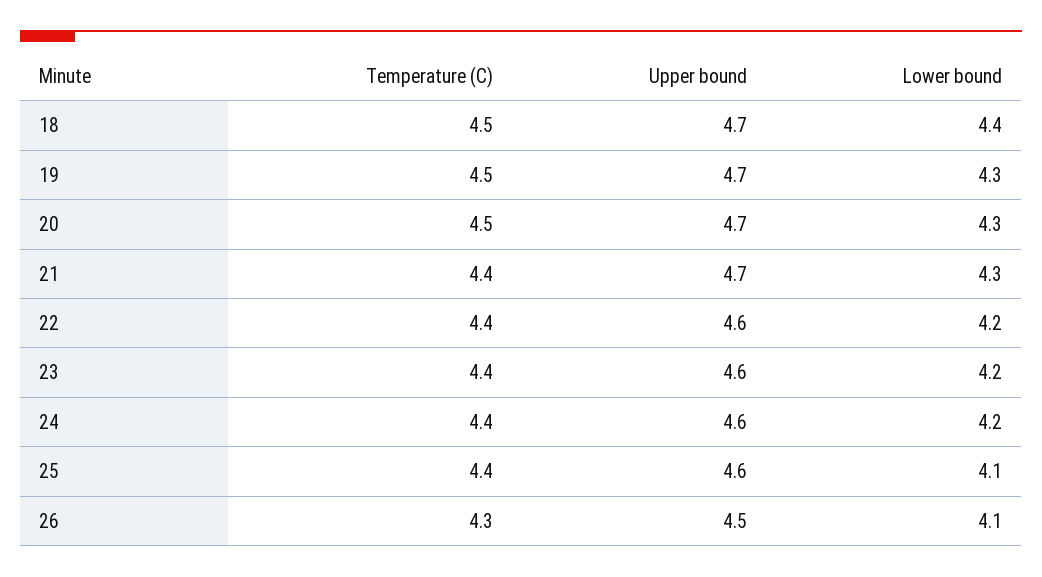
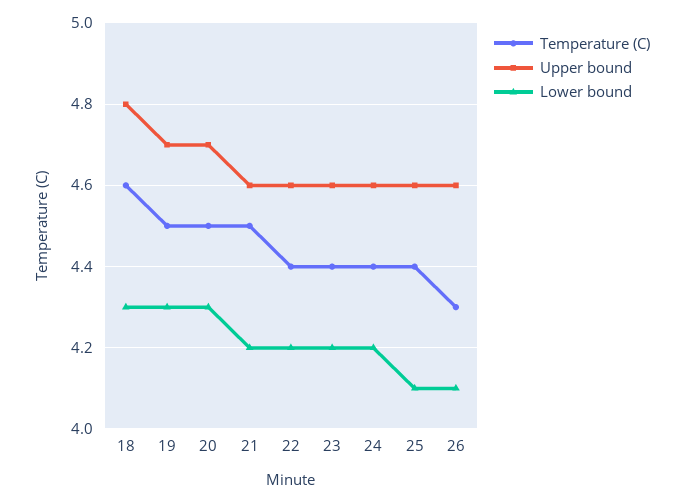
  {
    "Temperature (C)": {
-     "18": 4.5,
+     "18": 4.6,
      "19": 4.5,
      "20": 4.5,
-     "21": 4.4,
+     "21": 4.5,
      "22": 4.4,
      "23": 4.4,
      "24": 4.4,
      "25": 4.4,
      "26": 4.3
    },
    "Upper bound": {
-     "18": 4.7,
+     "18": 4.8,
      "19": 4.7,
      "20": 4.7,
-     "21": 4.7,
+     "21": 4.6,
      "22": 4.6,
      "23": 4.6,
      "24": 4.6,
      "25": 4.6,
-     "26": 4.5
+     "26": 4.6
    },
    "Lower bound": {
-     "18": 4.4,
+     "18": 4.3,
      "19": 4.3,
      "20": 4.3,
-     "21": 4.3,
+     "21": 4.2,
      "22": 4.2,
      "23": 4.2,
      "24": 4.2,
      "25": 4.1,
      "26": 4.1
    }
  }

